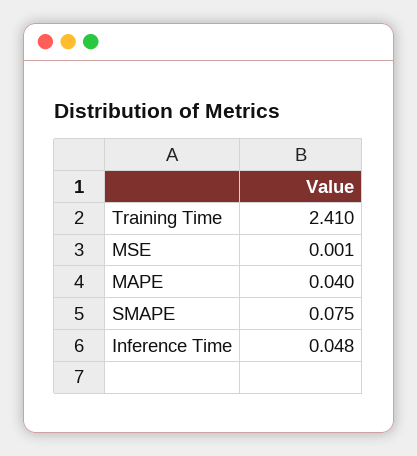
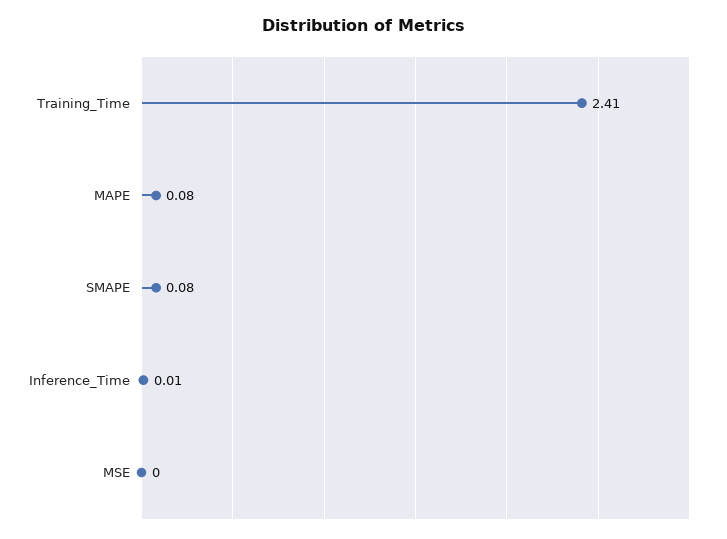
  {
    "Training Time": 2.41,
    "MSE": 0.001,
-   "MAPE": 0.04,
+   "MAPE": 0.08,
    "SMAPE": 0.075,
-   "Inference Time": 0.048
+   "Inference Time": 0.01
  }

